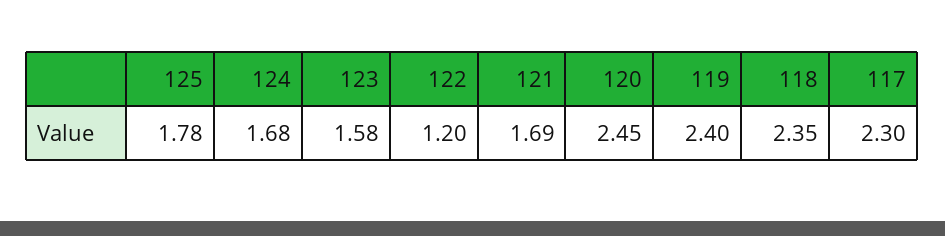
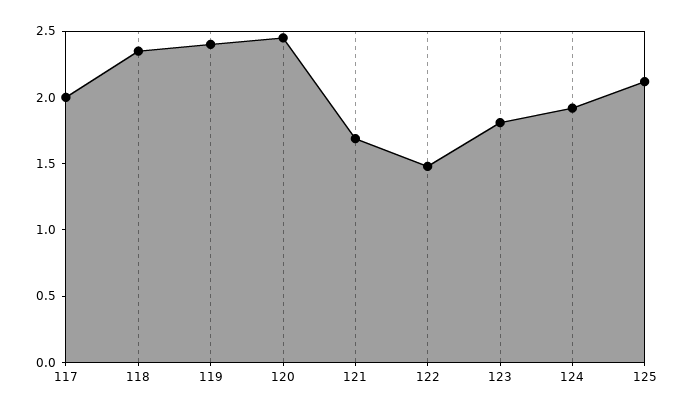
  {
-   "125": 1.78,
+   "125": 2.1,
-   "124": 1.68,
+   "124": 1.9,
-   "123": 1.58,
+   "123": 1.8,
-   "122": 1.2,
+   "122": 1.5,
    "121": 1.69,
    "120": 2.45,
    "119": 2.4,
    "118": 2.35,
-   "117": 2.3
+   "117": 2
  }

